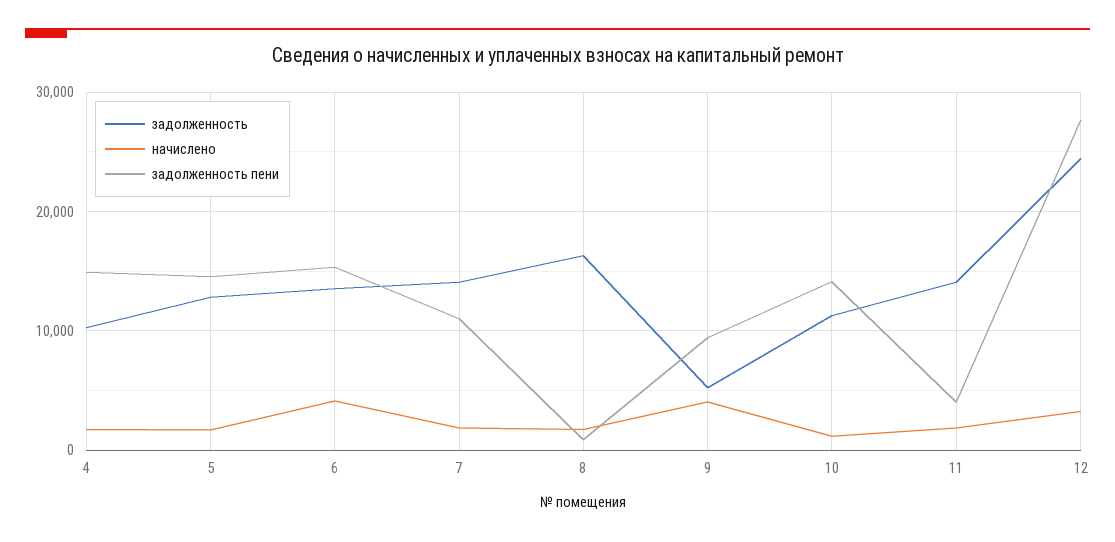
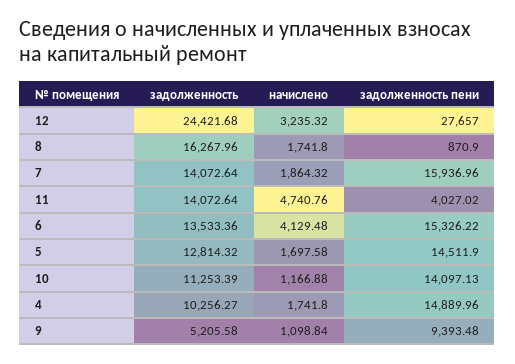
  {
    "задолженность": {
      "4": 10256.27,
      "5": 12814.32,
      "6": 13533.36,
      "7": 14072.64,
      "8": 16267.96,
      "9": 5205.58,
      "10": 11253.39,
      "11": 14072.64,
      "12": 24421.68
    },
    "начислено": {
      "4": 1741.8,
      "5": 1697.58,
      "6": 4129.48,
      "7": 1864.32,
      "8": 1741.8,
-     "9": 4000,
+     "9": 1098.84,
      "10": 1166.88,
-     "11": 2000,
+     "11": 4740.76,
      "12": 3235.32
    },
    "задолженность пени": {
      "4": 14889.96,
      "5": 14511.9,
      "6": 15326.22,
-     "7": 11000,
+     "7": 15936.96,
      "8": 870.9,
      "9": 9393.48,
      "10": 14097.13,
      "11": 4027.02,
      "12": 27657
    }
  }

